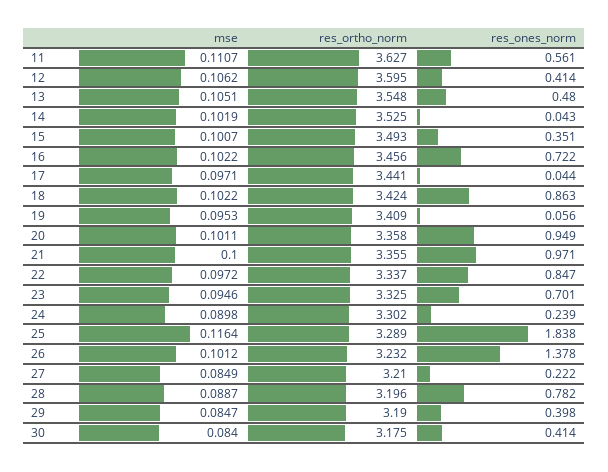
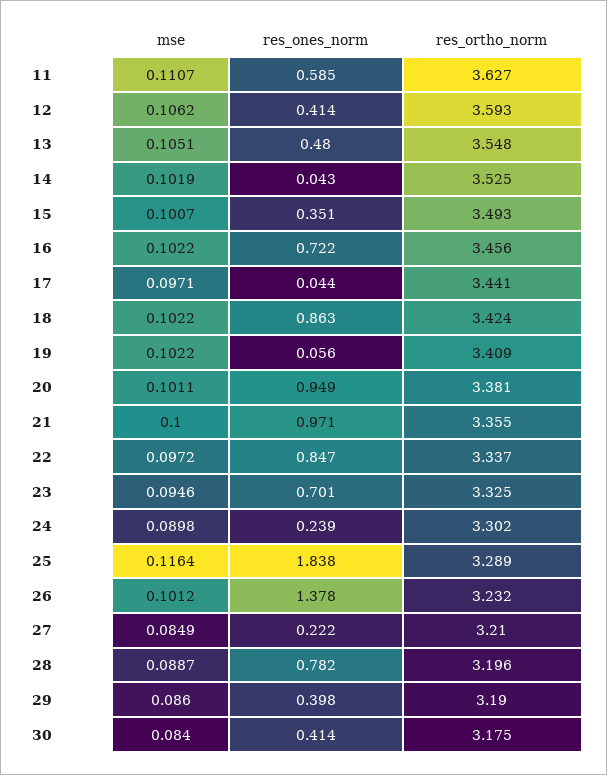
  {
    "mse": {
      "11": 0.1107,
      "12": 0.1062,
      "13": 0.1051,
      "14": 0.1019,
      "15": 0.1007,
      "16": 0.1022,
      "17": 0.0971,
      "18": 0.1022,
-     "19": 0.0953,
+     "19": 0.1022,
      "20": 0.1011,
      "21": 0.1,
      "22": 0.0972,
      "23": 0.0946,
      "24": 0.0898,
      "25": 0.1164,
      "26": 0.1012,
      "27": 0.0849,
      "28": 0.0887,
-     "29": 0.0847,
+     "29": 0.086,
      "30": 0.084
    },
    "res_ortho_norm": {
      "11": 3.627,
-     "12": 3.595,
+     "12": 3.593,
      "13": 3.548,
      "14": 3.525,
      "15": 3.493,
      "16": 3.456,
      "17": 3.441,
      "18": 3.424,
      "19": 3.409,
-     "20": 3.358,
+     "20": 3.381,
      "21": 3.355,
      "22": 3.337,
      "23": 3.325,
      "24": 3.302,
      "25": 3.289,
      "26": 3.232,
      "27": 3.21,
      "28": 3.196,
      "29": 3.19,
      "30": 3.175
    },
    "res_ones_norm": {
-     "11": 0.561,
+     "11": 0.585,
      "12": 0.414,
      "13": 0.48,
      "14": 0.043,
      "15": 0.351,
      "16": 0.722,
      "17": 0.044,
      "18": 0.863,
      "19": 0.056,
      "20": 0.949,
      "21": 0.971,
      "22": 0.847,
      "23": 0.701,
      "24": 0.239,
      "25": 1.838,
      "26": 1.378,
      "27": 0.222,
      "28": 0.782,
      "29": 0.398,
      "30": 0.414
    }
  }

